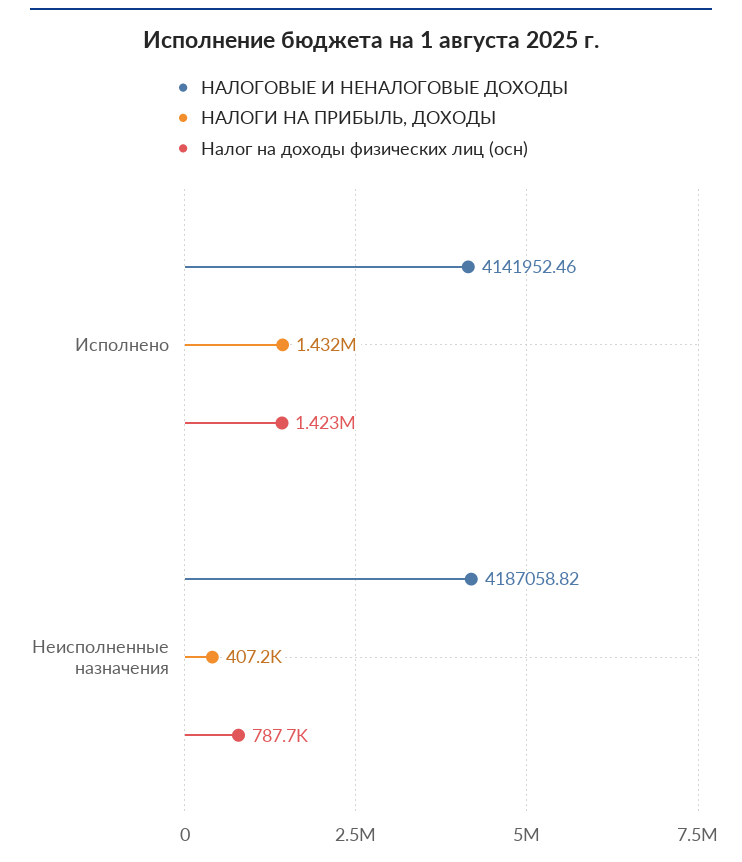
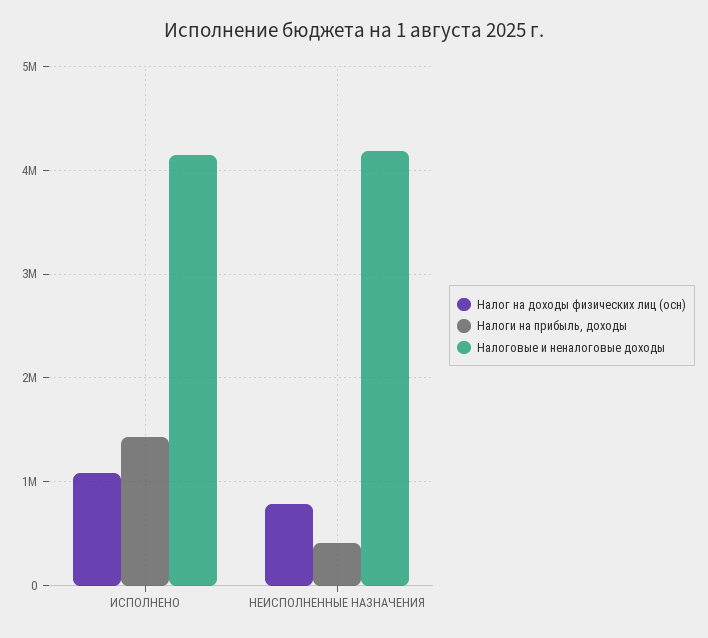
  {
    "НАЛОГОВЫЕ И НЕНАЛОГОВЫЕ ДОХОДЫ": {
      "Исполнено": 4141952.46,
      "Неисполненные назначения": 4187058.82
    },
    "НАЛОГИ НА ПРИБЫЛЬ, ДОХОДЫ": {
      "Исполнено": 1432000,
      "Неисполненные назначения": 407200
    },
    "Налог на доходы физических лиц (осн)": {
-     "Исполнено": 1423000,
+     "Исполнено": 1100000,
      "Неисполненные назначения": 787700
    }
  }

